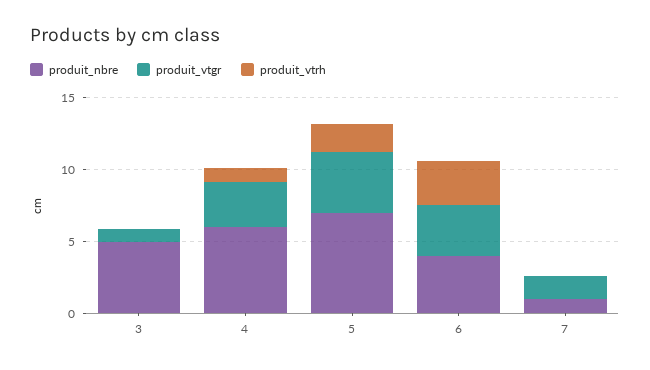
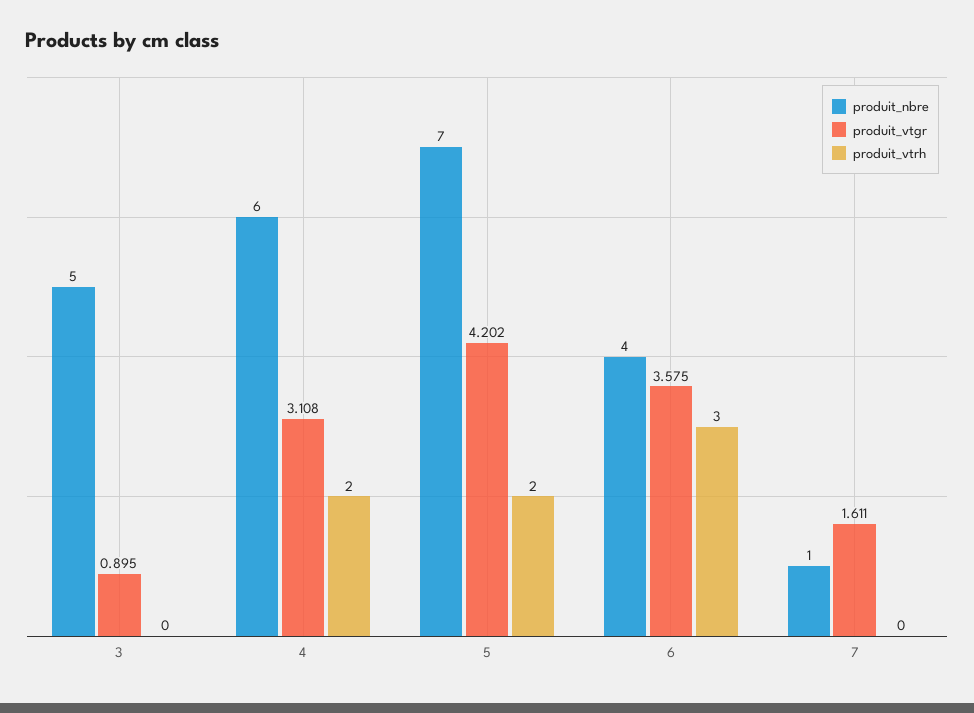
  {
    "produit_nbre": {
      "3": 5,
      "4": 6,
      "5": 7,
      "6": 4,
      "7": 1
    },
    "produit_vtgr": {
      "3": 0.895,
      "4": 3.108,
      "5": 4.202,
      "6": 3.575,
      "7": 1.611
    },
    "produit_vtrh": {
      "3": 0,
-     "4": 1,
+     "4": 2,
      "5": 2,
      "6": 3,
      "7": 0
    }
  }

